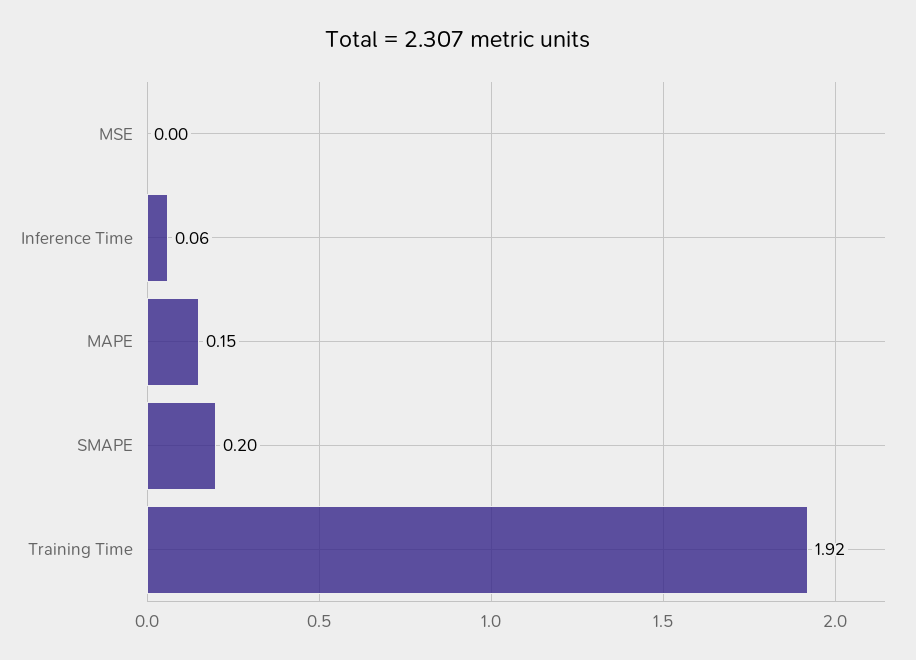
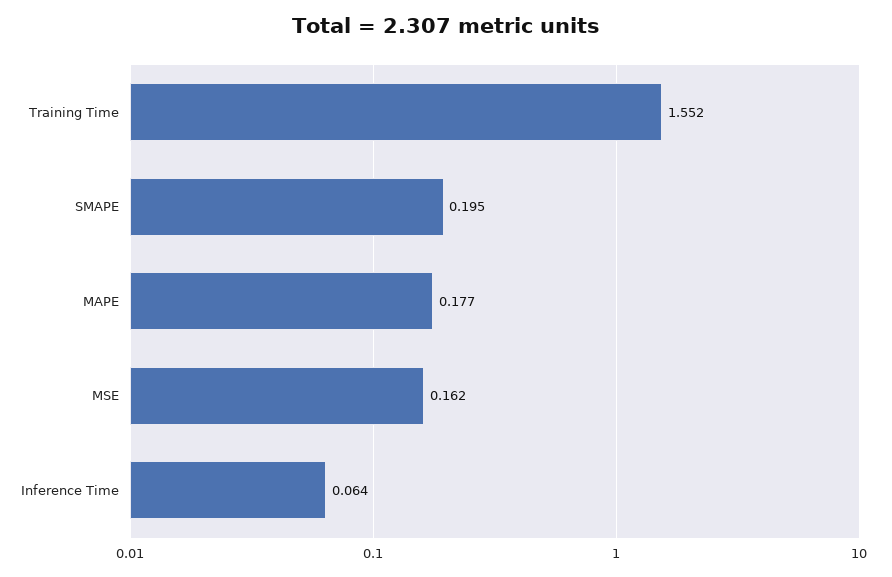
  {
-   "MSE": 0,
+   "MSE": 0.162,
    "Inference Time": 0.064,
-   "MAPE": 0.15,
+   "MAPE": 0.177,
    "SMAPE": 0.195,
-   "Training Time": 1.92
+   "Training Time": 1.552
  }

